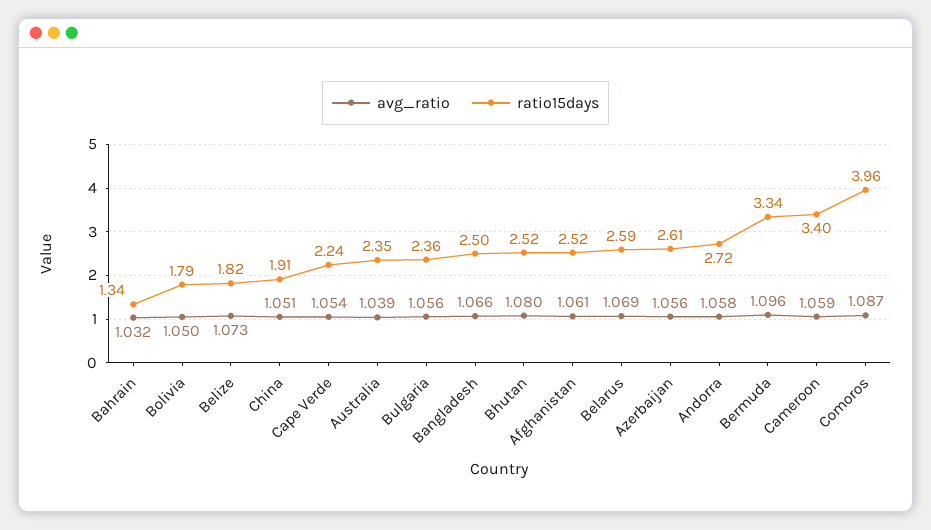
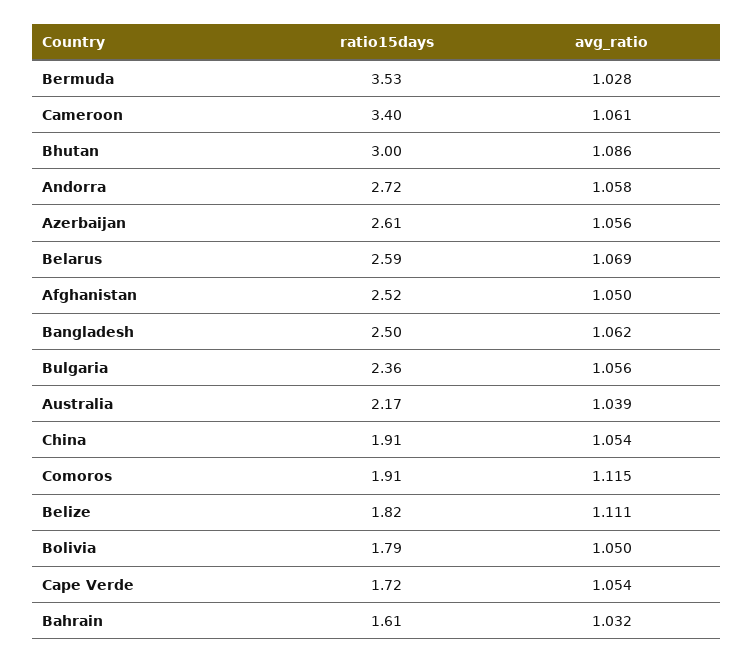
  {
    "avg_ratio": {
      "Bahrain": 1.032,
      "Bolivia": 1.05,
-     "Belize": 1.073,
+     "Belize": 1.111,
-     "China": 1.051,
+     "China": 1.054,
      "Cape Verde": 1.054,
      "Australia": 1.039,
      "Bulgaria": 1.056,
-     "Bangladesh": 1.066,
+     "Bangladesh": 1.062,
-     "Bhutan": 1.08,
+     "Bhutan": 1.086,
-     "Afghanistan": 1.061,
+     "Afghanistan": 1.05,
      "Belarus": 1.069,
      "Azerbaijan": 1.056,
      "Andorra": 1.058,
-     "Bermuda": 1.096,
+     "Bermuda": 1.028,
-     "Cameroon": 1.059,
+     "Cameroon": 1.061,
-     "Comoros": 1.087
+     "Comoros": 1.115
    },
    "ratio15days": {
-     "Bahrain": 1.34,
+     "Bahrain": 1.61,
      "Bolivia": 1.79,
      "Belize": 1.82,
      "China": 1.91,
-     "Cape Verde": 2.24,
+     "Cape Verde": 1.72,
-     "Australia": 2.35,
+     "Australia": 2.17,
      "Bulgaria": 2.36,
      "Bangladesh": 2.5,
-     "Bhutan": 2.52,
+     "Bhutan": 3,
      "Afghanistan": 2.52,
      "Belarus": 2.59,
      "Azerbaijan": 2.61,
      "Andorra": 2.72,
-     "Bermuda": 3.34,
+     "Bermuda": 3.53,
      "Cameroon": 3.4,
-     "Comoros": 3.96
+     "Comoros": 1.91
    }
  }

